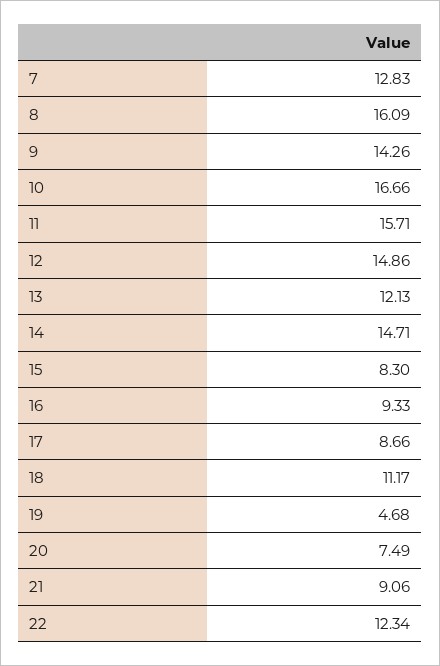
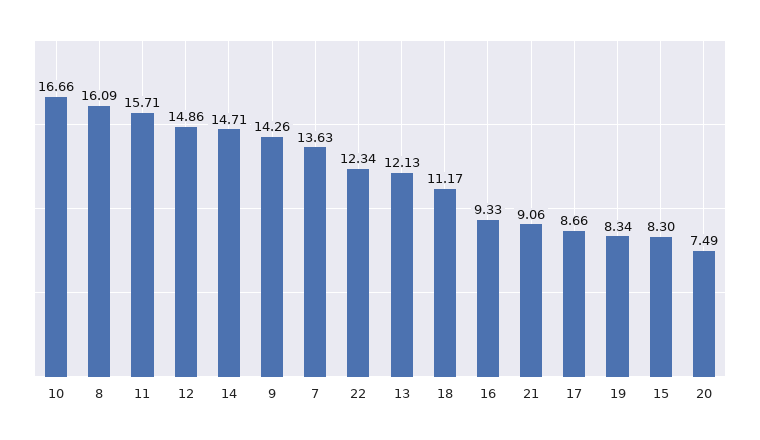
  {
-   "7": 12.83,
+   "7": 13.63,
    "8": 16.09,
    "9": 14.26,
    "10": 16.66,
    "11": 15.71,
    "12": 14.86,
    "13": 12.13,
    "14": 14.71,
    "15": 8.3,
    "16": 9.33,
    "17": 8.66,
    "18": 11.17,
-   "19": 4.68,
+   "19": 8.34,
    "20": 7.49,
    "21": 9.06,
    "22": 12.34
  }

